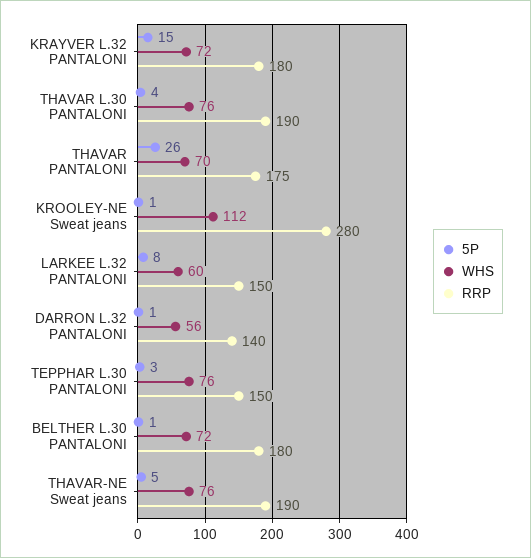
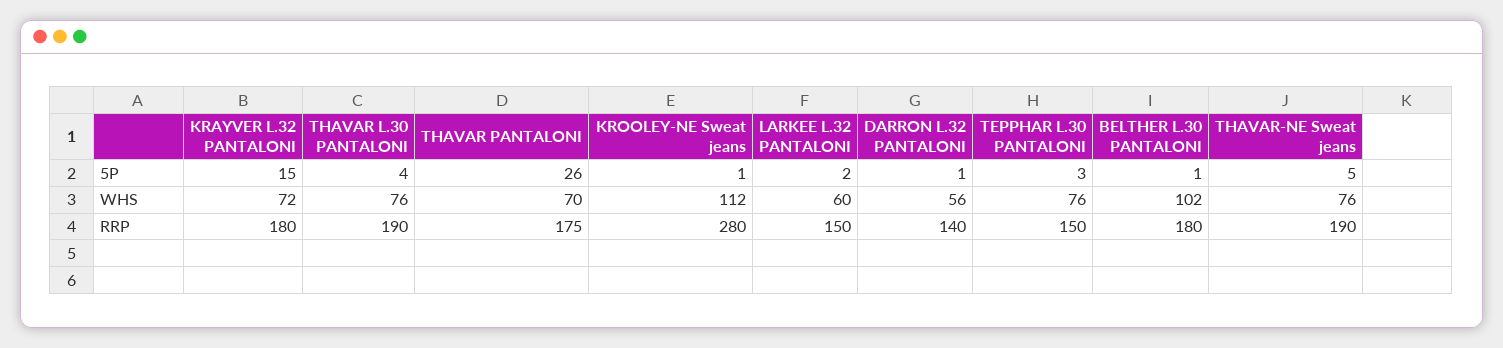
  {
    "5P": {
      "KRAYVER L.32 PANTALONI": 15,
      "THAVAR L.30 PANTALONI": 4,
      "THAVAR PANTALONI": 26,
      "KROOLEY-NE Sweat jeans": 1,
-     "LARKEE L.32 PANTALONI": 8,
+     "LARKEE L.32 PANTALONI": 2,
      "DARRON L.32 PANTALONI": 1,
      "TEPPHAR L.30 PANTALONI": 3,
      "BELTHER L.30 PANTALONI": 1,
      "THAVAR-NE Sweat jeans": 5
    },
    "WHS": {
      "KRAYVER L.32 PANTALONI": 72,
      "THAVAR L.30 PANTALONI": 76,
      "THAVAR PANTALONI": 70,
      "KROOLEY-NE Sweat jeans": 112,
      "LARKEE L.32 PANTALONI": 60,
      "DARRON L.32 PANTALONI": 56,
      "TEPPHAR L.30 PANTALONI": 76,
-     "BELTHER L.30 PANTALONI": 72,
+     "BELTHER L.30 PANTALONI": 102,
      "THAVAR-NE Sweat jeans": 76
    },
    "RRP": {
      "KRAYVER L.32 PANTALONI": 180,
      "THAVAR L.30 PANTALONI": 190,
      "THAVAR PANTALONI": 175,
      "KROOLEY-NE Sweat jeans": 280,
      "LARKEE L.32 PANTALONI": 150,
      "DARRON L.32 PANTALONI": 140,
      "TEPPHAR L.30 PANTALONI": 150,
      "BELTHER L.30 PANTALONI": 180,
      "THAVAR-NE Sweat jeans": 190
    }
  }

